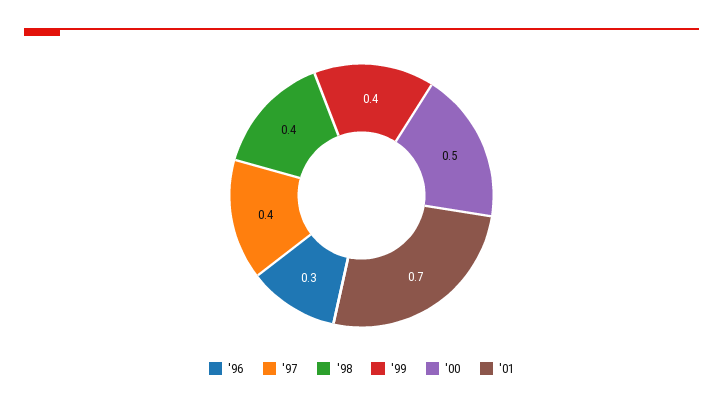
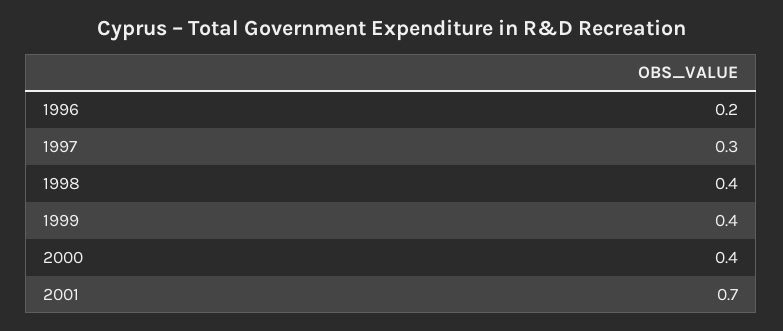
  {
-   "'96": 0.3,
+   "'96": 0.2,
-   "'97": 0.4,
+   "'97": 0.3,
    "'98": 0.4,
    "'99": 0.4,
-   "'00": 0.5,
+   "'00": 0.4,
    "'01": 0.7
  }

